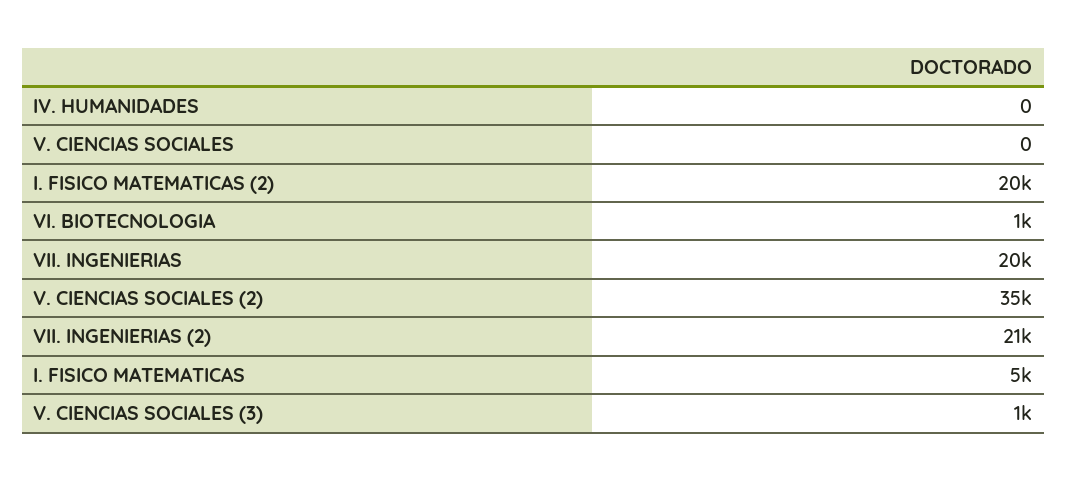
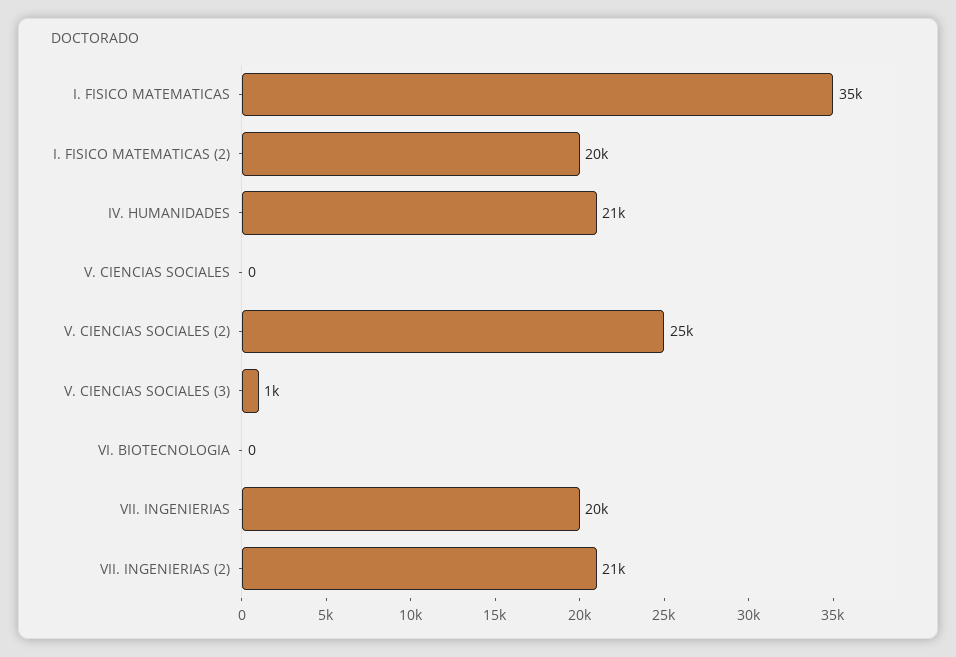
  {
-   "IV. HUMANIDADES": 0,
+   "IV. HUMANIDADES": 21000,
    "V. CIENCIAS SOCIALES": 0,
    "I. FISICO MATEMATICAS (2)": 20000,
-   "VI. BIOTECNOLOGIA": 1000,
+   "VI. BIOTECNOLOGIA": 0,
    "VII. INGENIERIAS": 20000,
-   "V. CIENCIAS SOCIALES (2)": 35000,
+   "V. CIENCIAS SOCIALES (2)": 25000,
    "VII. INGENIERIAS (2)": 21000,
-   "I. FISICO MATEMATICAS": 5000,
+   "I. FISICO MATEMATICAS": 35000,
    "V. CIENCIAS SOCIALES (3)": 1000
  }

